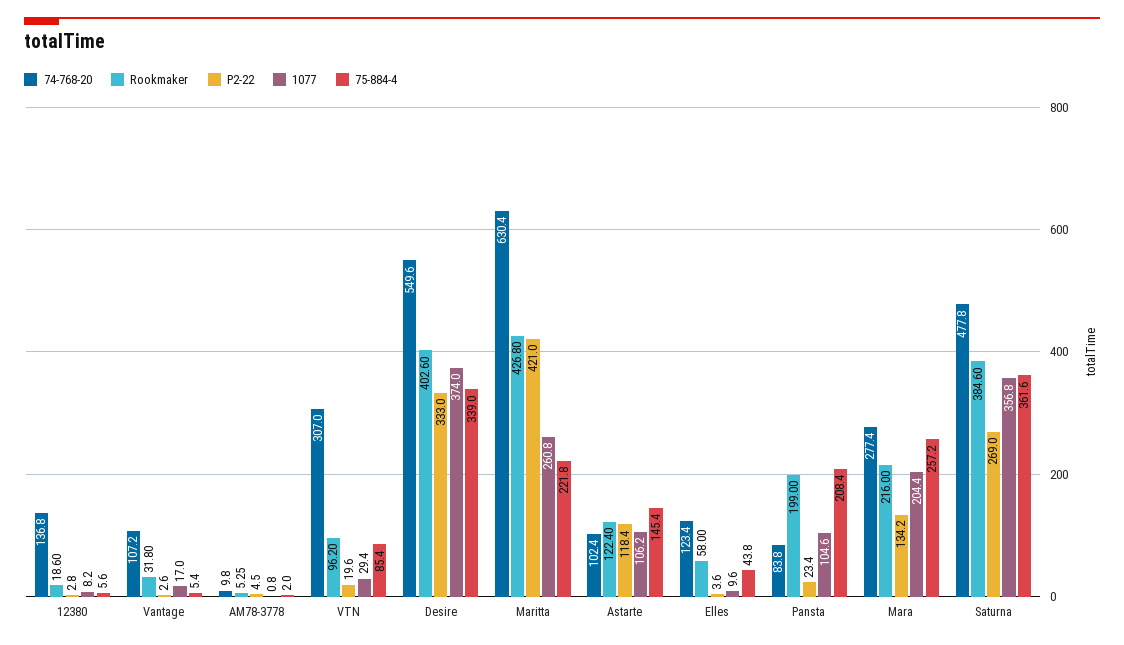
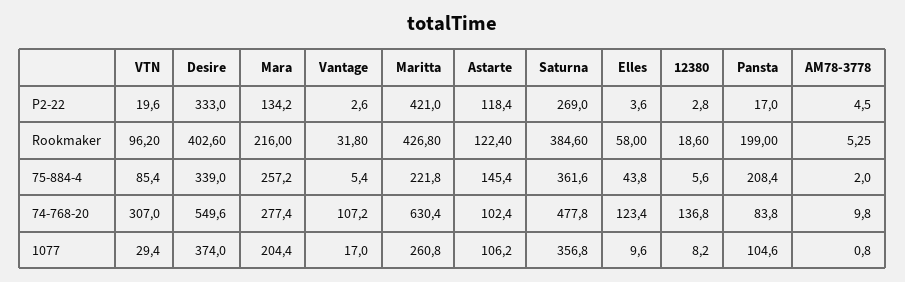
  {
    "74-768-20": {
      "12380": 136.8,
      "Vantage": 107.2,
      "AM78-3778": 9.8,
      "VTN": 307,
      "Desire": 549.6,
      "Maritta": 630.4,
      "Astarte": 102.4,
      "Elles": 123.4,
      "Pansta": 83.8,
      "Mara": 277.4,
      "Saturna": 477.8
    },
    "Rookmaker": {
      "12380": 18.6,
      "Vantage": 31.8,
      "AM78-3778": 5.25,
      "VTN": 96.2,
      "Desire": 402.6,
      "Maritta": 426.8,
      "Astarte": 122.4,
      "Elles": 58,
      "Pansta": 199,
      "Mara": 216,
      "Saturna": 384.6
    },
    "P2-22": {
      "12380": 2.8,
      "Vantage": 2.6,
      "AM78-3778": 4.5,
      "VTN": 19.6,
      "Desire": 333,
      "Maritta": 421,
      "Astarte": 118.4,
      "Elles": 3.6,
-     "Pansta": 23.4,
+     "Pansta": 17,
      "Mara": 134.2,
      "Saturna": 269
    },
    "1077": {
      "12380": 8.2,
      "Vantage": 17,
      "AM78-3778": 0.8,
      "VTN": 29.4,
      "Desire": 374,
      "Maritta": 260.8,
      "Astarte": 106.2,
      "Elles": 9.6,
      "Pansta": 104.6,
      "Mara": 204.4,
      "Saturna": 356.8
    },
    "75-884-4": {
      "12380": 5.6,
      "Vantage": 5.4,
      "AM78-3778": 2,
      "VTN": 85.4,
      "Desire": 339,
      "Maritta": 221.8,
      "Astarte": 145.4,
      "Elles": 43.8,
      "Pansta": 208.4,
      "Mara": 257.2,
      "Saturna": 361.6
    }
  }

